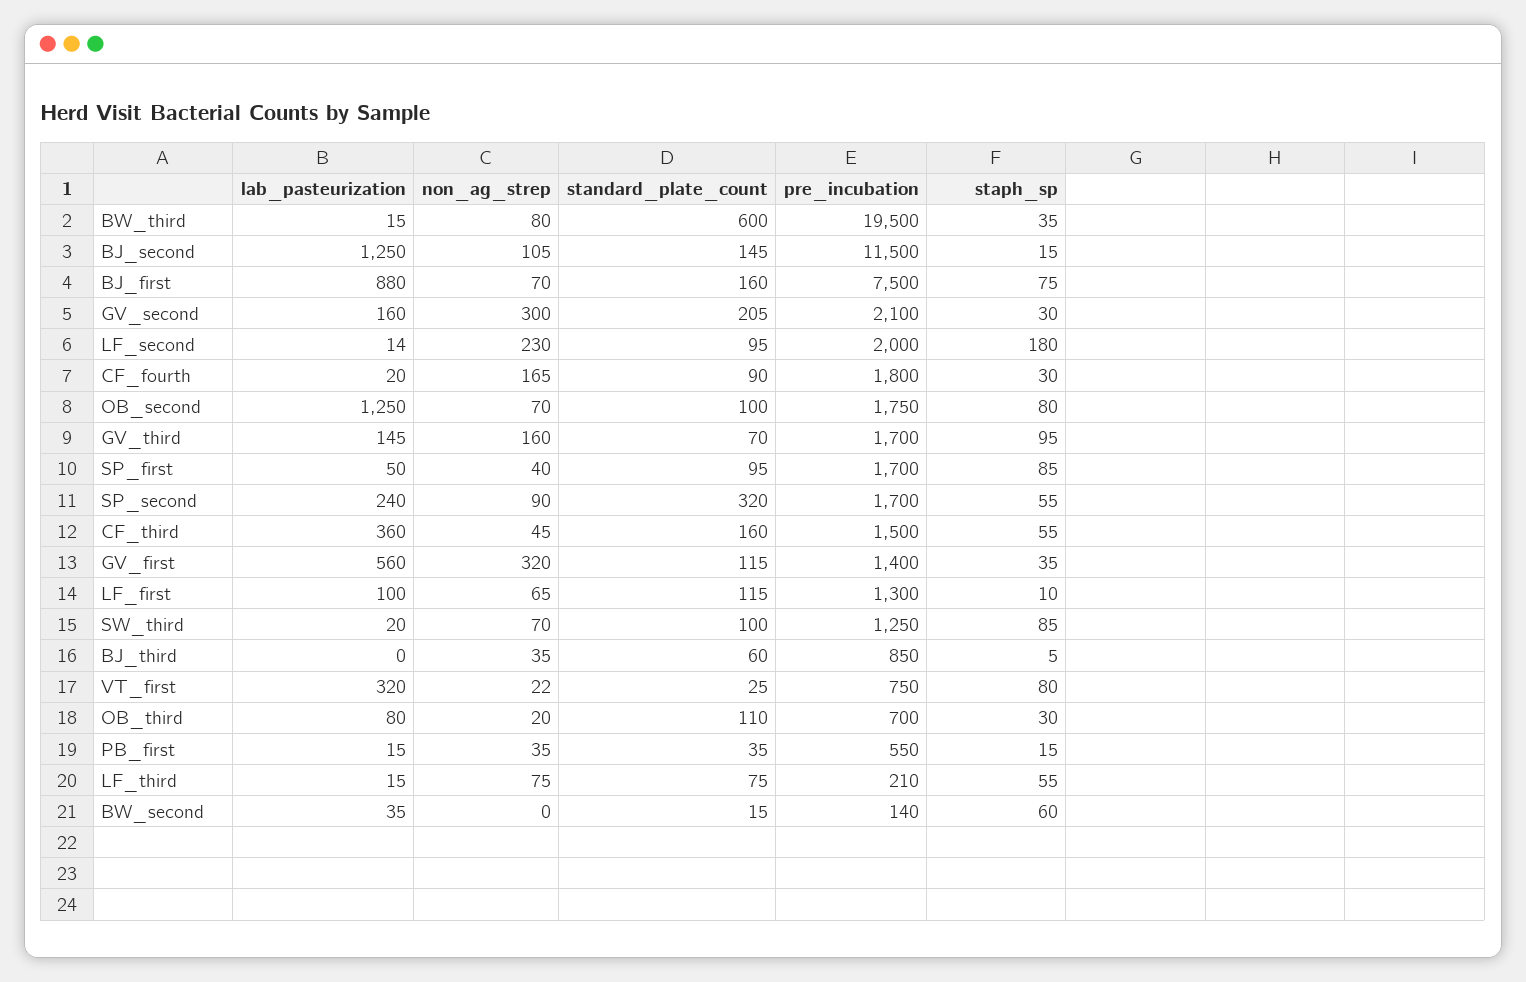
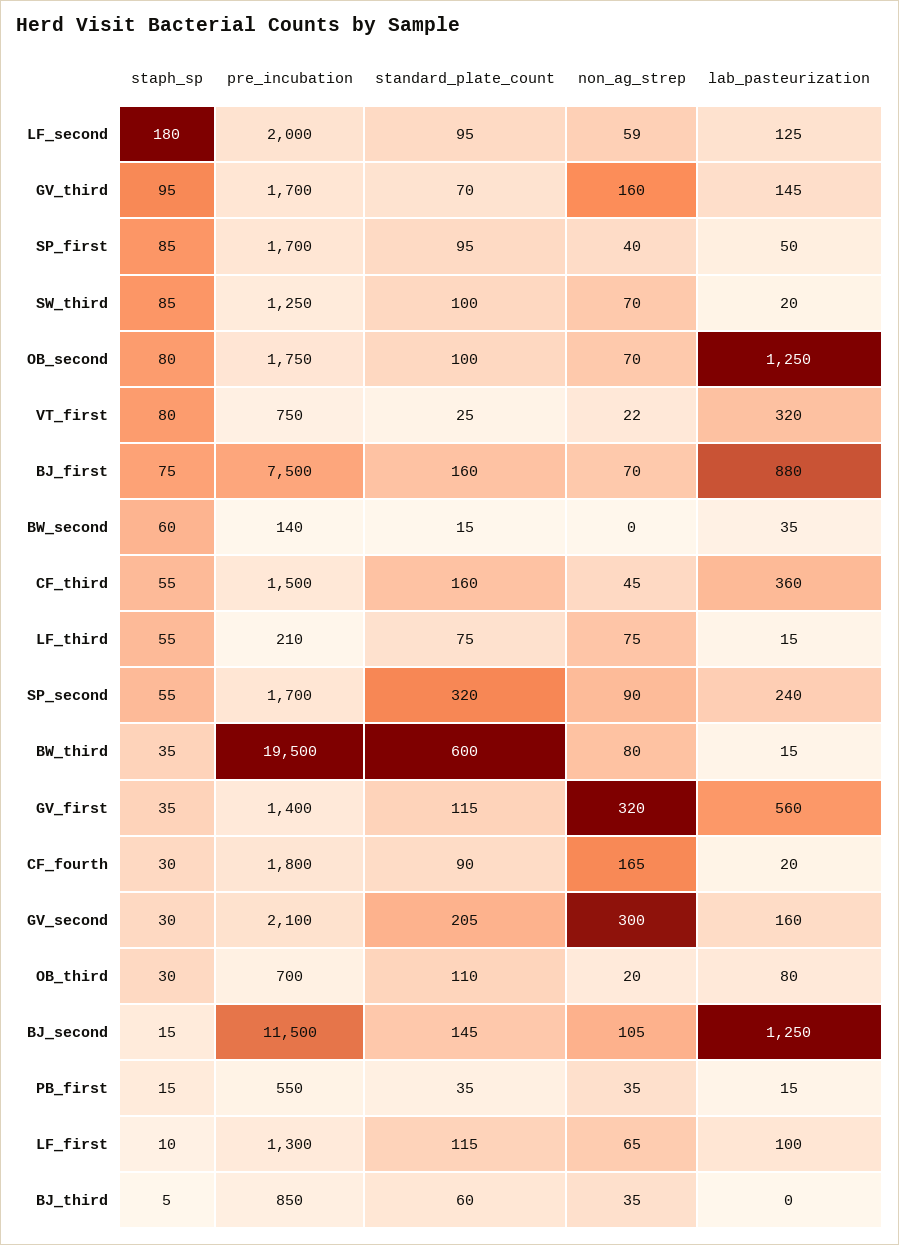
  {
    "lab_pasteurization": {
      "BW_third": 15,
      "BJ_second": 1250,
      "BJ_first": 880,
      "GV_second": 160,
-     "LF_second": 14,
+     "LF_second": 125,
      "CF_fourth": 20,
      "OB_second": 1250,
      "GV_third": 145,
      "SP_first": 50,
      "SP_second": 240,
      "CF_third": 360,
      "GV_first": 560,
      "LF_first": 100,
      "SW_third": 20,
      "BJ_third": 0,
      "VT_first": 320,
      "OB_third": 80,
      "PB_first": 15,
      "LF_third": 15,
      "BW_second": 35
    },
    "non_ag_strep": {
      "BW_third": 80,
      "BJ_second": 105,
      "BJ_first": 70,
      "GV_second": 300,
-     "LF_second": 230,
+     "LF_second": 59,
      "CF_fourth": 165,
      "OB_second": 70,
      "GV_third": 160,
      "SP_first": 40,
      "SP_second": 90,
      "CF_third": 45,
      "GV_first": 320,
      "LF_first": 65,
      "SW_third": 70,
      "BJ_third": 35,
      "VT_first": 22,
      "OB_third": 20,
      "PB_first": 35,
      "LF_third": 75,
      "BW_second": 0
    },
    "standard_plate_count": {
      "BW_third": 600,
      "BJ_second": 145,
      "BJ_first": 160,
      "GV_second": 205,
      "LF_second": 95,
      "CF_fourth": 90,
      "OB_second": 100,
      "GV_third": 70,
      "SP_first": 95,
      "SP_second": 320,
      "CF_third": 160,
      "GV_first": 115,
      "LF_first": 115,
      "SW_third": 100,
      "BJ_third": 60,
      "VT_first": 25,
      "OB_third": 110,
      "PB_first": 35,
      "LF_third": 75,
      "BW_second": 15
    },
    "pre_incubation": {
      "BW_third": 19500,
      "BJ_second": 11500,
      "BJ_first": 7500,
      "GV_second": 2100,
      "LF_second": 2000,
      "CF_fourth": 1800,
      "OB_second": 1750,
      "GV_third": 1700,
      "SP_first": 1700,
      "SP_second": 1700,
      "CF_third": 1500,
      "GV_first": 1400,
      "LF_first": 1300,
      "SW_third": 1250,
      "BJ_third": 850,
      "VT_first": 750,
      "OB_third": 700,
      "PB_first": 550,
      "LF_third": 210,
      "BW_second": 140
    },
    "staph_sp": {
      "BW_third": 35,
      "BJ_second": 15,
      "BJ_first": 75,
      "GV_second": 30,
      "LF_second": 180,
      "CF_fourth": 30,
      "OB_second": 80,
      "GV_third": 95,
      "SP_first": 85,
      "SP_second": 55,
      "CF_third": 55,
      "GV_first": 35,
      "LF_first": 10,
      "SW_third": 85,
      "BJ_third": 5,
      "VT_first": 80,
      "OB_third": 30,
      "PB_first": 15,
      "LF_third": 55,
      "BW_second": 60
    }
  }

